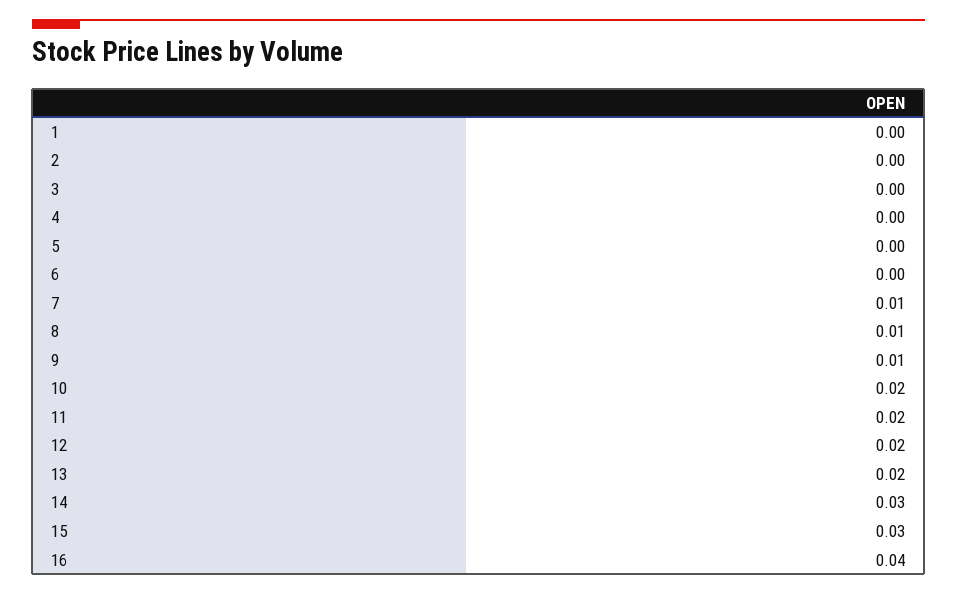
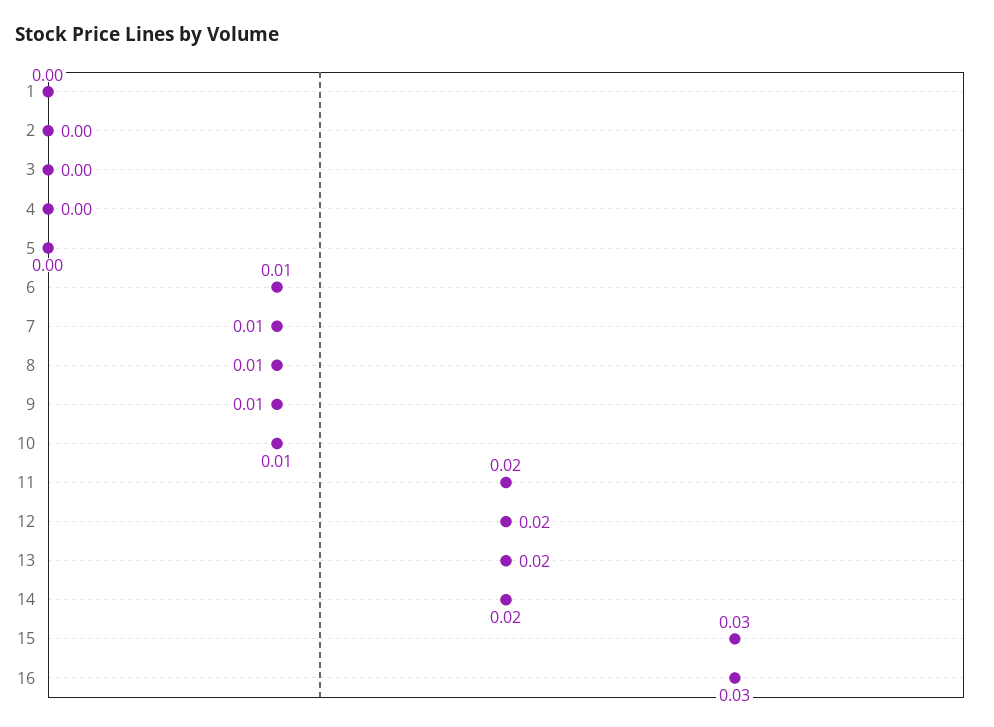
  {
    "1": 0,
    "2": 0,
    "3": 0,
    "4": 0,
    "5": 0,
-   "6": 0,
+   "6": 0.01,
    "7": 0.01,
    "8": 0.01,
    "9": 0.01,
-   "10": 0.02,
+   "10": 0.01,
    "11": 0.02,
    "12": 0.02,
    "13": 0.02,
-   "14": 0.03,
+   "14": 0.02,
    "15": 0.03,
-   "16": 0.04
+   "16": 0.03
  }

